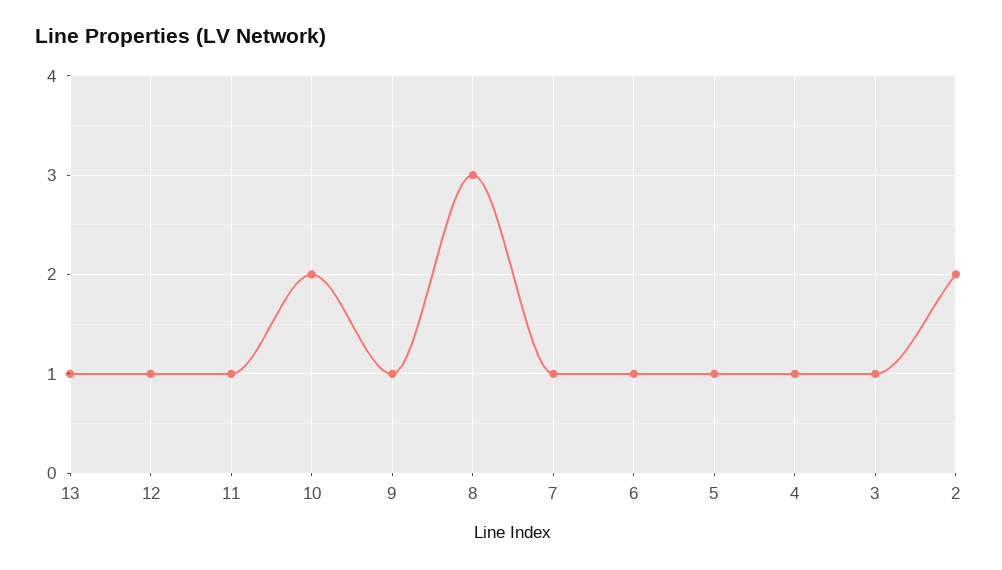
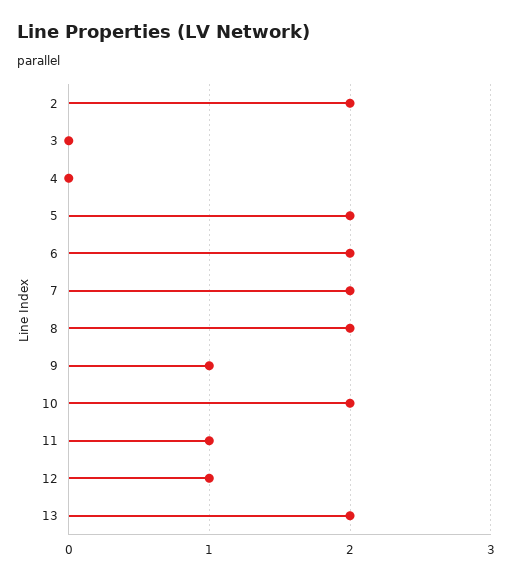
  {
-   "13": 1,
+   "13": 2,
    "12": 1,
    "11": 1,
    "10": 2,
    "9": 1,
-   "8": 3,
+   "8": 2,
-   "7": 1,
+   "7": 2,
-   "6": 1,
+   "6": 2,
-   "5": 1,
+   "5": 2,
-   "4": 1,
+   "4": 0,
-   "3": 1,
+   "3": 0,
    "2": 2
  }

